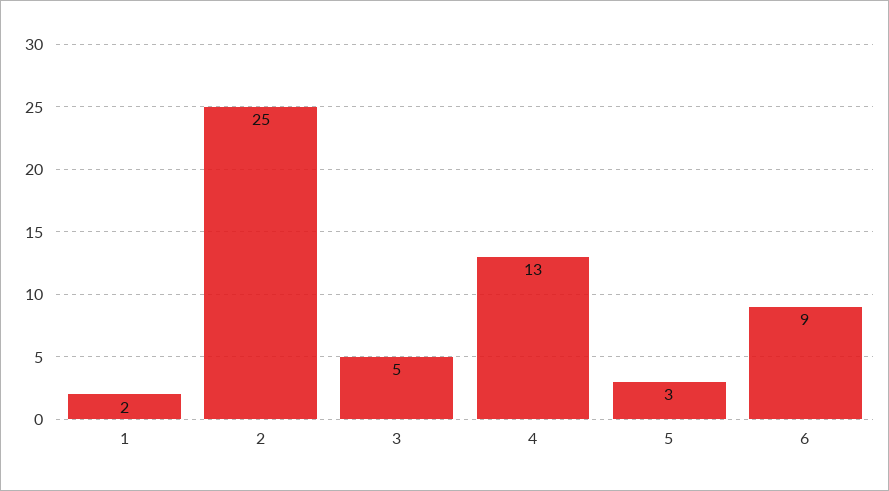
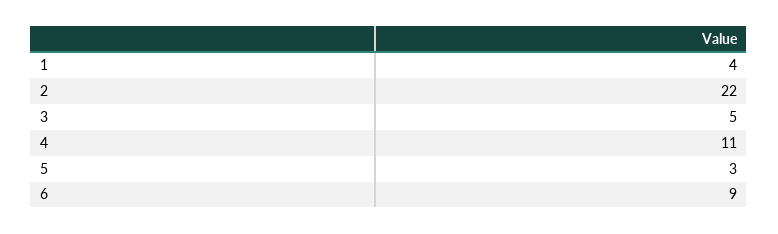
  {
-   "1": 2,
+   "1": 4,
-   "2": 25,
+   "2": 22,
    "3": 5,
-   "4": 13,
+   "4": 11,
    "5": 3,
    "6": 9
  }

